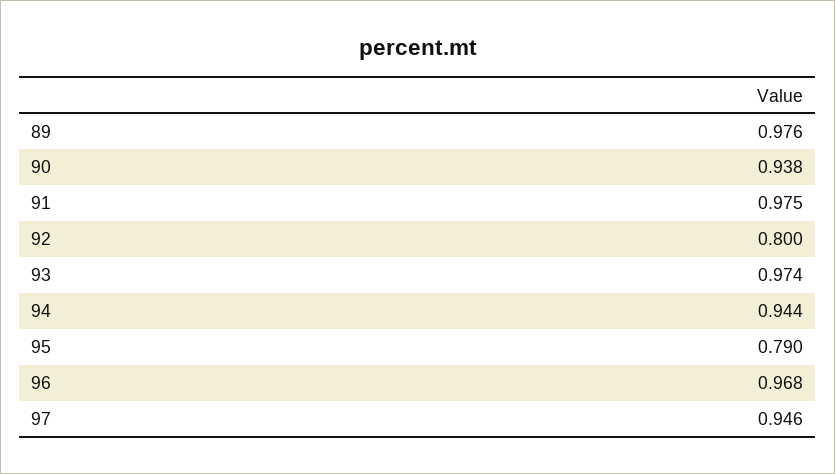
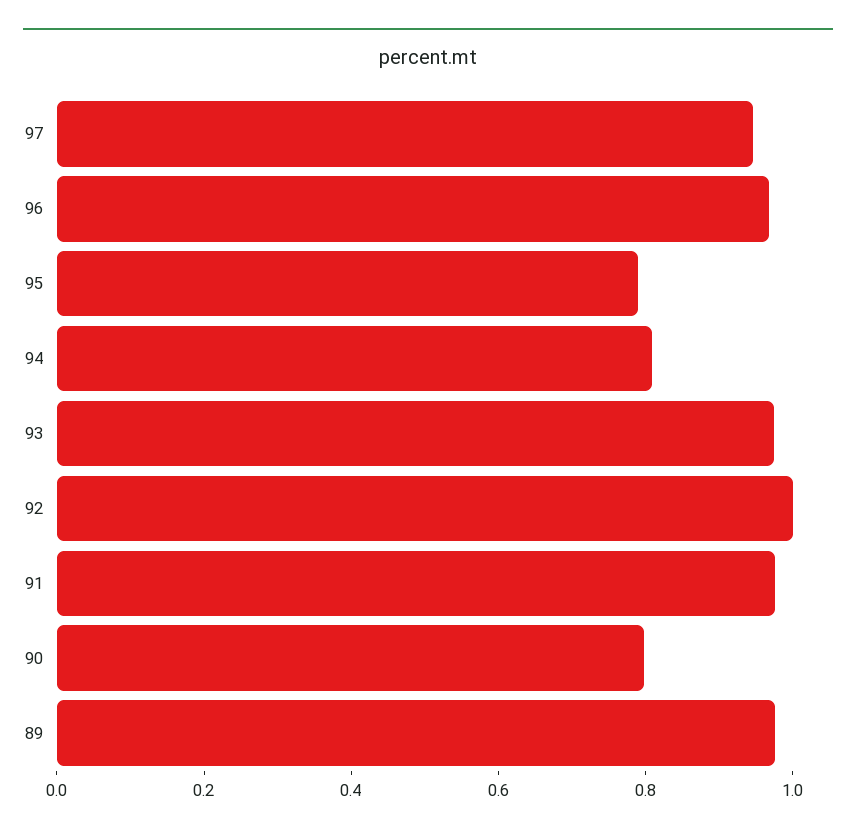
  {
    "89": 0.976,
-   "90": 0.938,
+   "90": 0.8,
    "91": 0.975,
-   "92": 0.8,
+   "92": 1,
    "93": 0.974,
-   "94": 0.944,
+   "94": 0.8,
    "95": 0.79,
    "96": 0.968,
    "97": 0.946
  }

